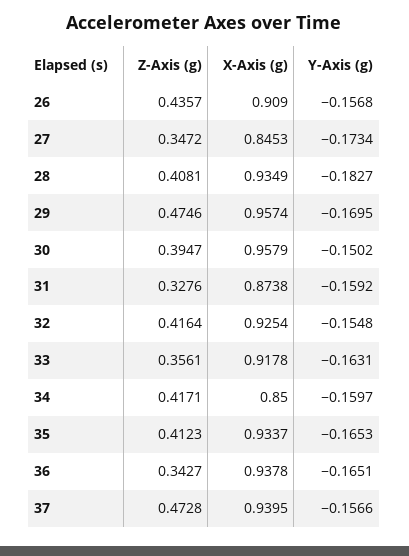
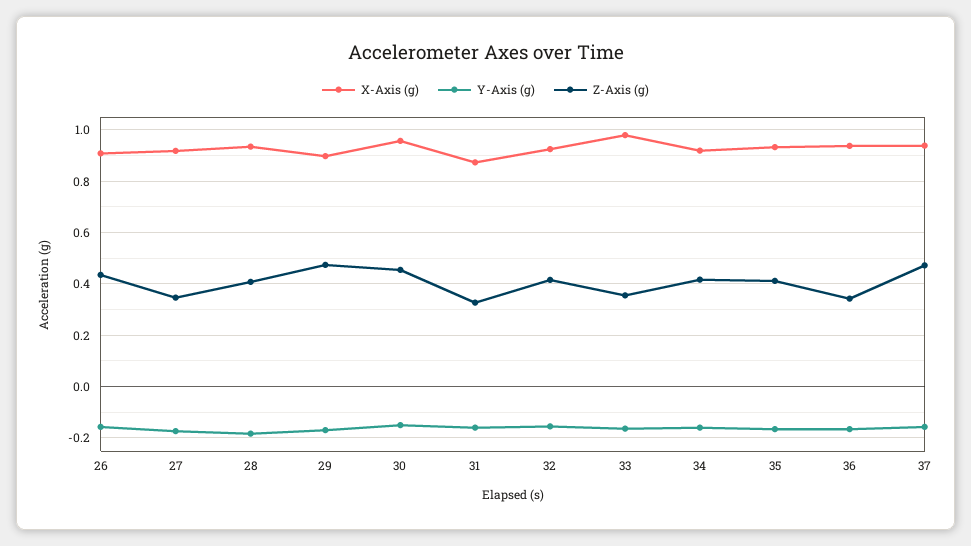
  {
    "Z-Axis (g)": {
      "26": 0.4357,
      "27": 0.3472,
      "28": 0.4081,
      "29": 0.4746,
-     "30": 0.3947,
+     "30": 0.45,
      "31": 0.3276,
      "32": 0.4164,
      "33": 0.3561,
      "34": 0.4171,
      "35": 0.4123,
      "36": 0.3427,
      "37": 0.4728
    },
    "X-Axis (g)": {
      "26": 0.909,
-     "27": 0.8453,
+     "27": 0.925,
      "28": 0.9349,
-     "29": 0.9574,
+     "29": 0.9,
      "30": 0.9579,
      "31": 0.8738,
      "32": 0.9254,
-     "33": 0.9178,
+     "33": 0.975,
-     "34": 0.85,
+     "34": 0.925,
      "35": 0.9337,
      "36": 0.9378,
      "37": 0.9395
    },
    "Y-Axis (g)": {
      "26": -0.1568,
      "27": -0.1734,
      "28": -0.1827,
      "29": -0.1695,
      "30": -0.1502,
      "31": -0.1592,
      "32": -0.1548,
      "33": -0.1631,
      "34": -0.1597,
      "35": -0.1653,
      "36": -0.1651,
      "37": -0.1566
    }
  }

